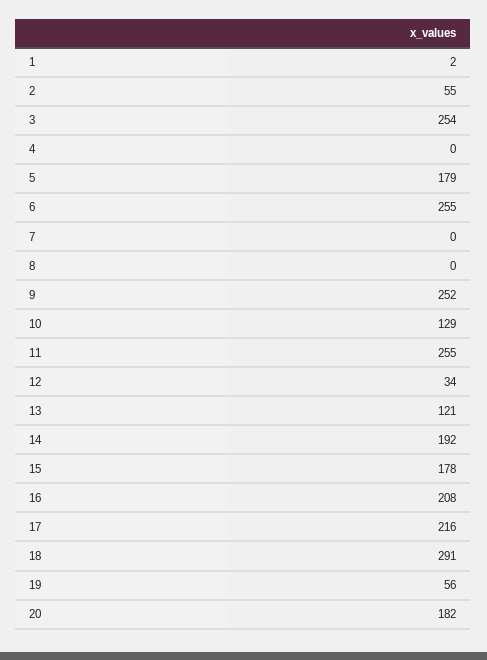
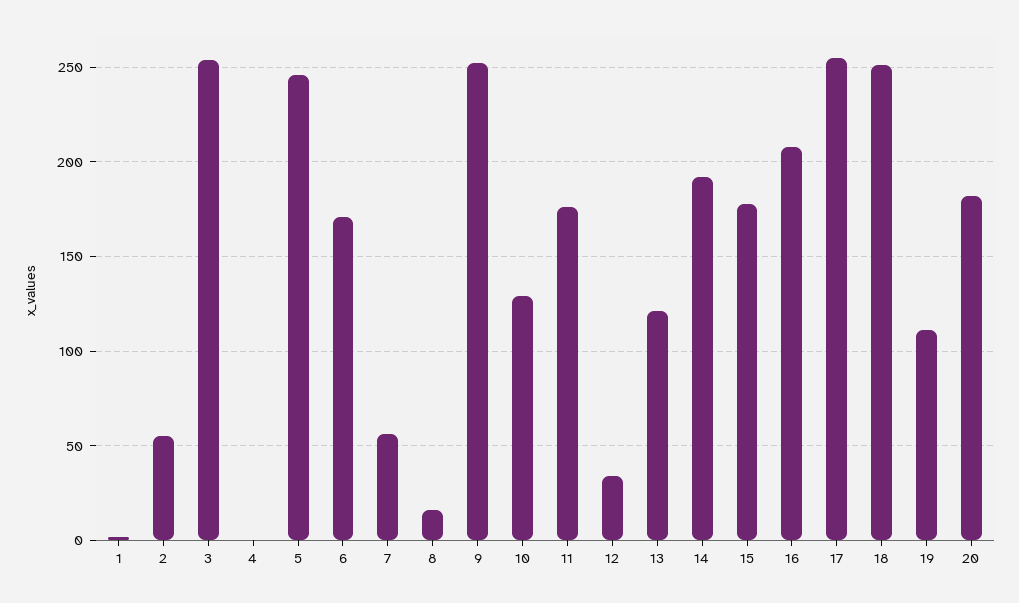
  {
    "1": 2,
    "2": 55,
    "3": 254,
    "4": 0,
-   "5": 179,
+   "5": 245,
-   "6": 255,
+   "6": 170,
-   "7": 0,
+   "7": 55,
-   "8": 0,
+   "8": 15,
    "9": 252,
    "10": 129,
-   "11": 255,
+   "11": 175,
    "12": 34,
    "13": 121,
    "14": 192,
    "15": 178,
    "16": 208,
-   "17": 216,
+   "17": 255,
-   "18": 291,
+   "18": 250,
-   "19": 56,
+   "19": 110,
    "20": 182
  }

